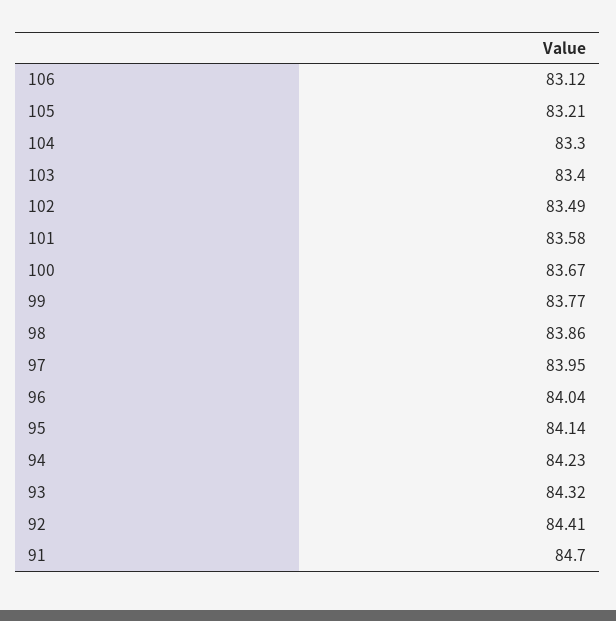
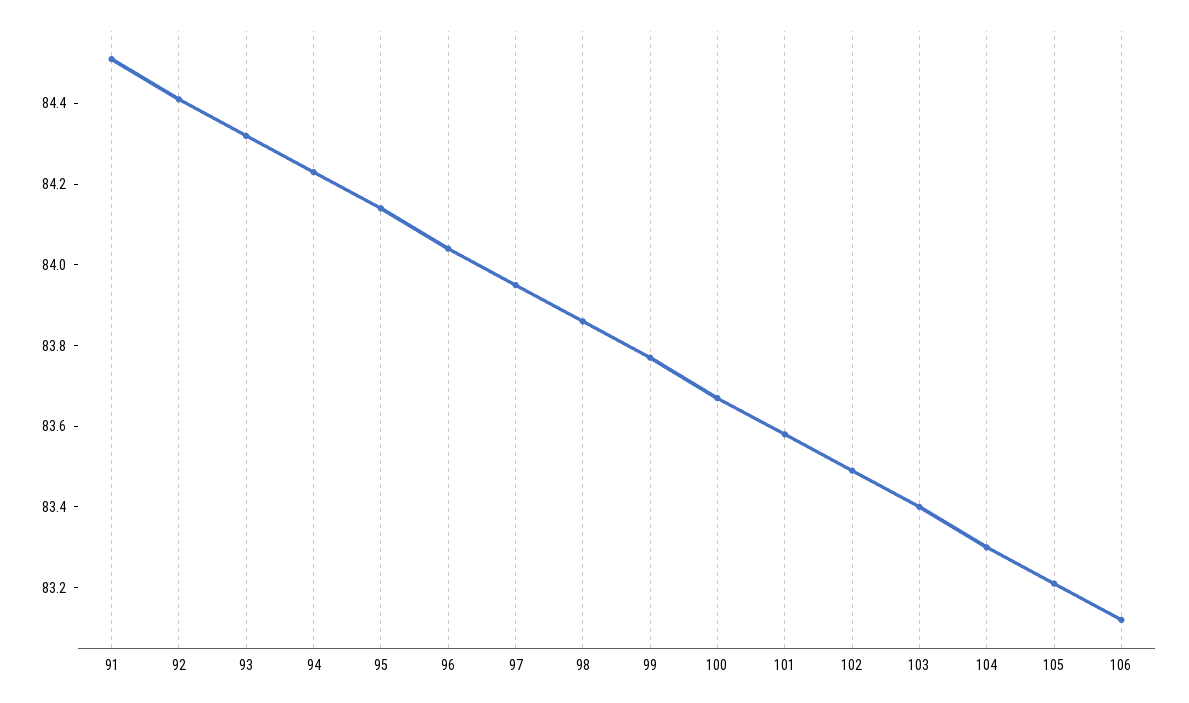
  {
    "106": 83.12,
    "105": 83.21,
    "104": 83.3,
    "103": 83.4,
    "102": 83.49,
    "101": 83.58,
    "100": 83.67,
    "99": 83.77,
    "98": 83.86,
    "97": 83.95,
    "96": 84.04,
    "95": 84.14,
    "94": 84.23,
    "93": 84.32,
    "92": 84.41,
-   "91": 84.7
+   "91": 84.5
  }

